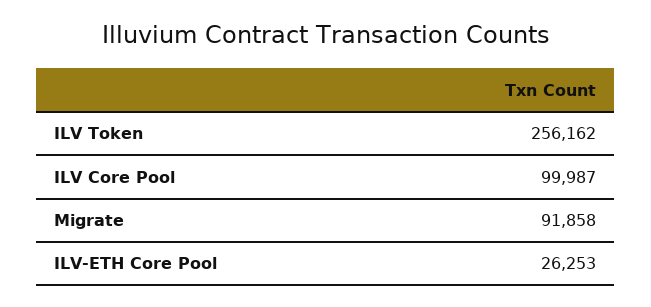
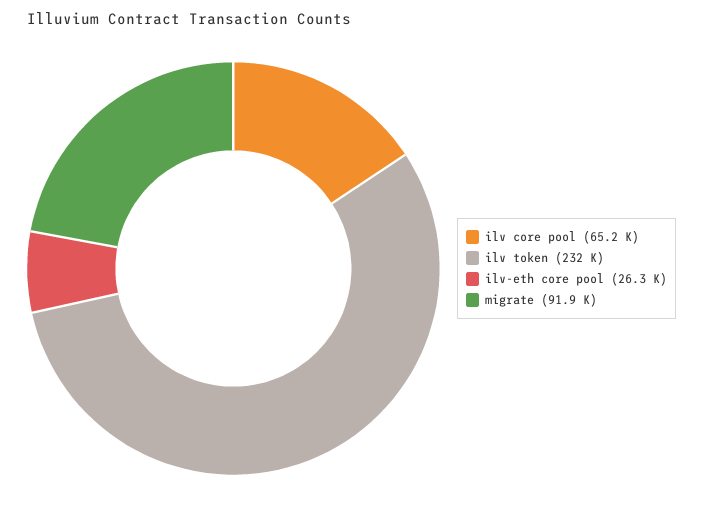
  {
-   "ILV Token": 256162,
+   "ILV Token": 232000,
-   "ILV Core Pool": 99987,
+   "ILV Core Pool": 65200,
    "Migrate": 91858,
    "ILV-ETH Core Pool": 26253
  }

